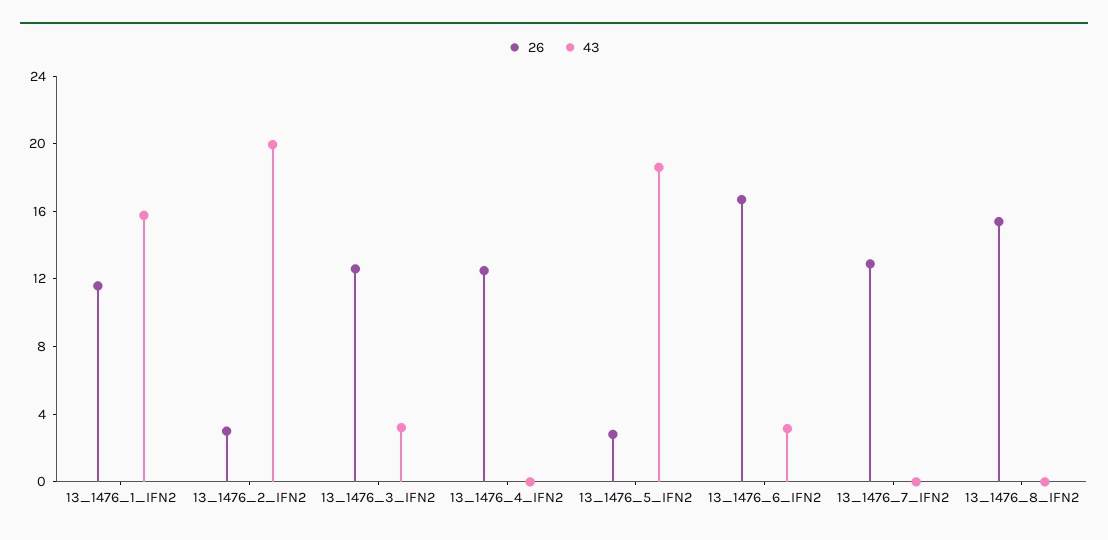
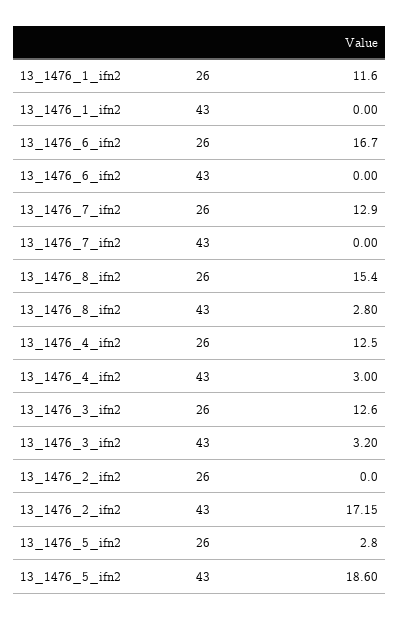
  {
    "26": {
      "13_1476_1_IFN2": 11.6,
-     "13_1476_2_IFN2": 3,
+     "13_1476_2_IFN2": 0,
      "13_1476_3_IFN2": 12.6,
      "13_1476_4_IFN2": 12.5,
      "13_1476_5_IFN2": 2.8,
      "13_1476_6_IFN2": 16.7,
      "13_1476_7_IFN2": 12.9,
      "13_1476_8_IFN2": 15.4
    },
    "43": {
-     "13_1476_1_IFN2": 16,
+     "13_1476_1_IFN2": 0,
-     "13_1476_2_IFN2": 20,
+     "13_1476_2_IFN2": 17.15,
      "13_1476_3_IFN2": 3.2,
-     "13_1476_4_IFN2": 0,
+     "13_1476_4_IFN2": 3,
      "13_1476_5_IFN2": 18.6,
-     "13_1476_6_IFN2": 3,
+     "13_1476_6_IFN2": 0,
      "13_1476_7_IFN2": 0,
-     "13_1476_8_IFN2": 0
+     "13_1476_8_IFN2": 2.8
    }
  }

